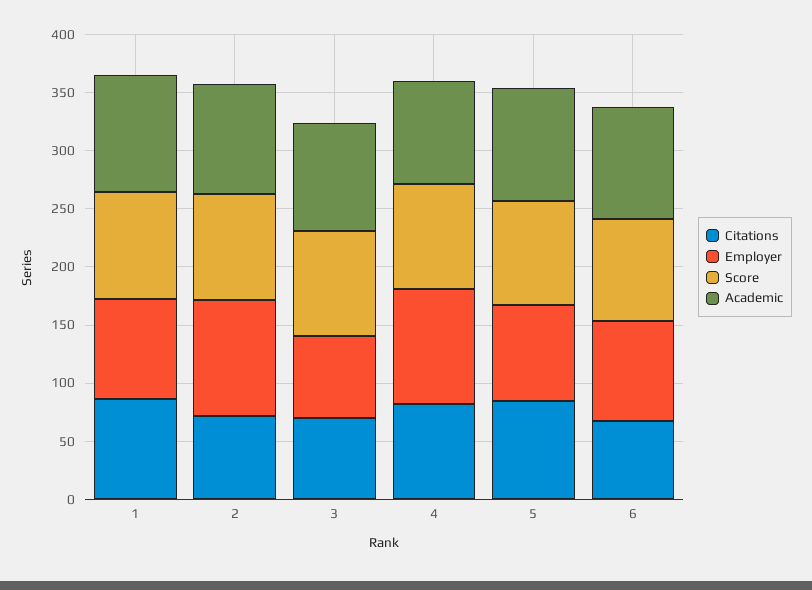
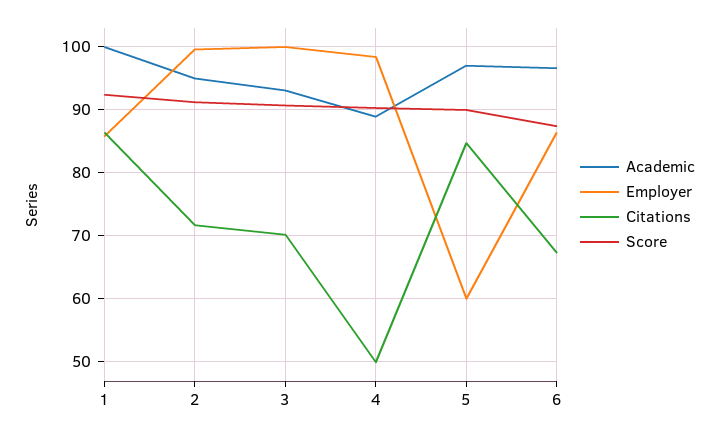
  {
    "Citations": {
      "1": 86,
      "2": 72,
      "3": 70,
-     "4": 80,
+     "4": 50,
      "5": 85,
      "6": 67
    },
    "Employer": {
      "1": 86,
      "2": 100,
-     "3": 70,
+     "3": 100,
      "4": 98,
-     "5": 80,
+     "5": 60,
      "6": 86
    },
    "Score": {
      "1": 92,
      "2": 91,
      "3": 91,
      "4": 90,
      "5": 90,
      "6": 87
    },
    "Academic": {
      "1": 100,
      "2": 95,
      "3": 93,
      "4": 89,
      "5": 97,
      "6": 97
    }
  }

